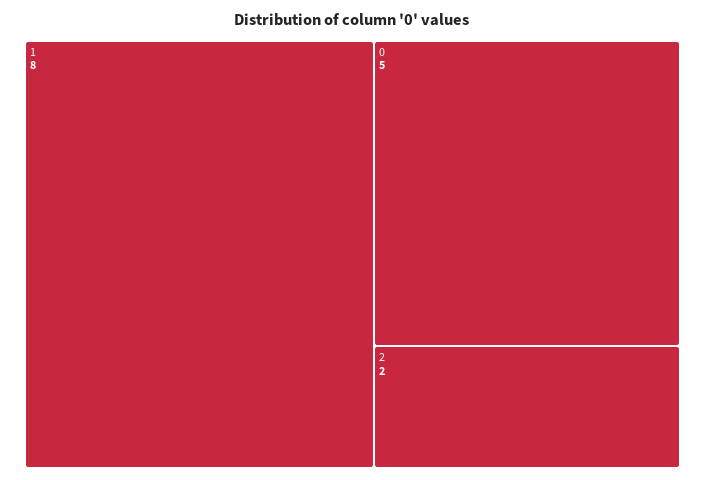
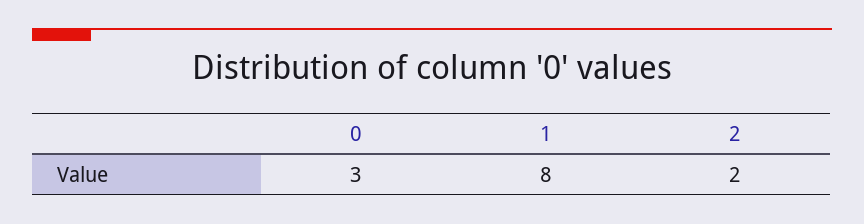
  {
    "1": 8,
-   "0": 5,
+   "0": 3,
    "2": 2
  }

